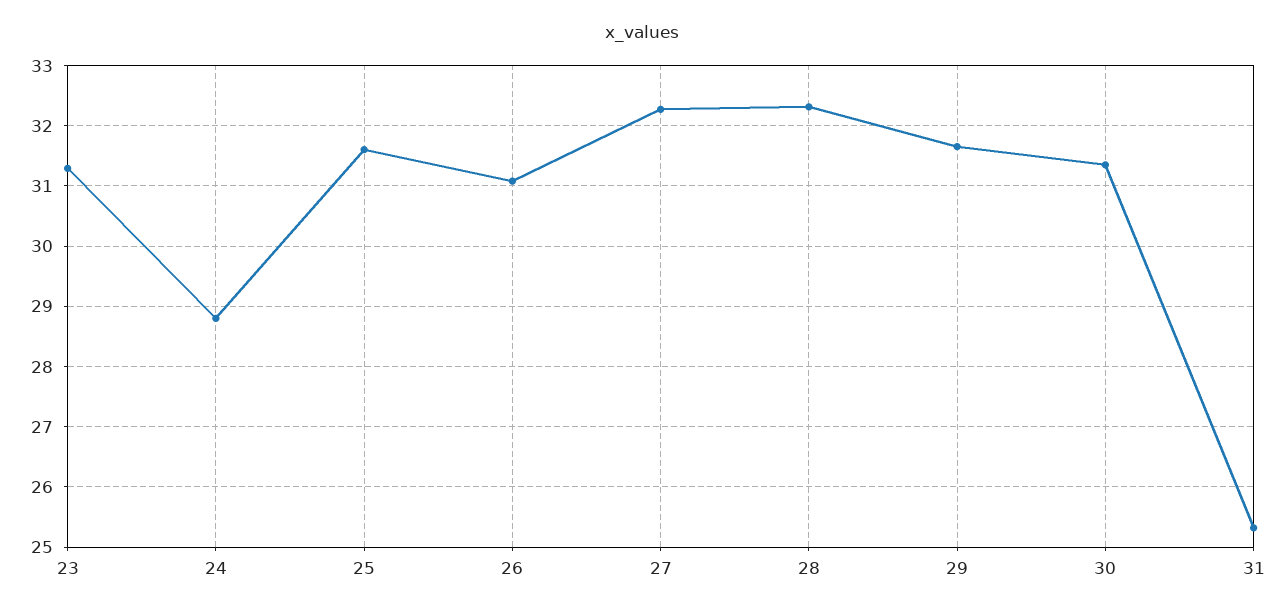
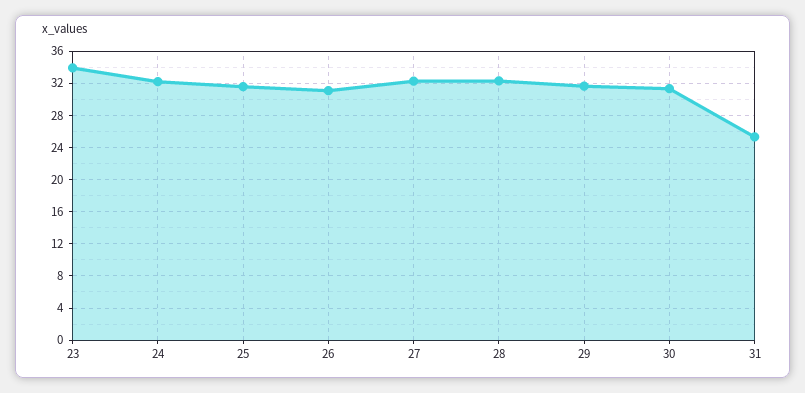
  {
-   "23": 31.3,
+   "23": 34,
-   "24": 28.8,
+   "24": 32,
    "25": 31.6,
    "26": 31.1,
    "27": 32.3,
    "28": 32.3,
    "29": 31.7,
    "30": 31.4,
    "31": 25.3
  }

